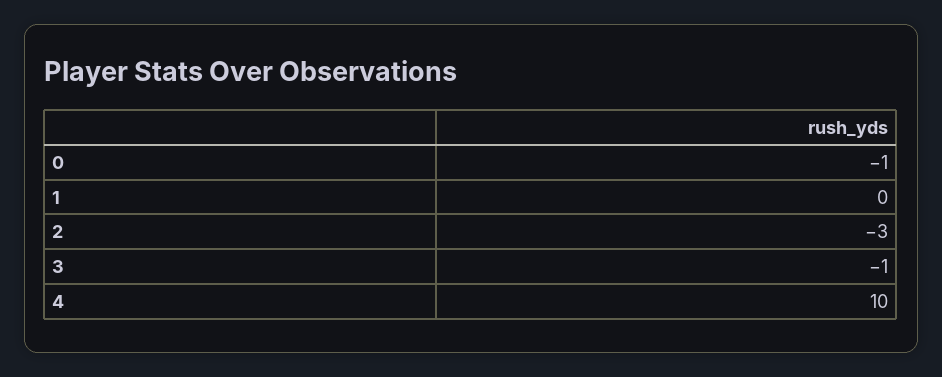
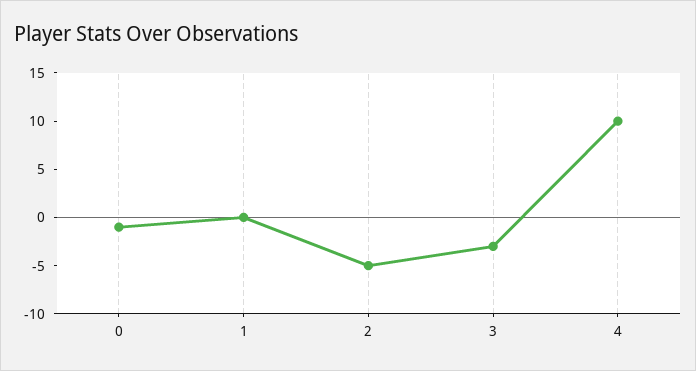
  {
    "0": -1,
    "1": 0,
-   "2": -3,
+   "2": -5,
-   "3": -1,
+   "3": -3,
    "4": 10
  }

